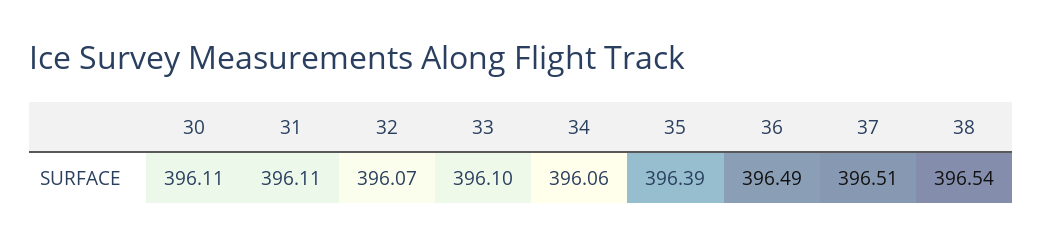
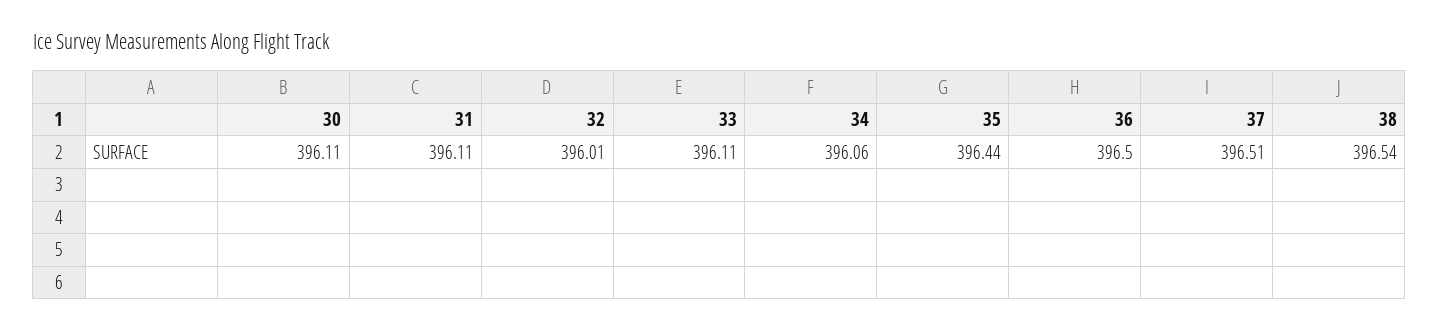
  {
    "30": 396.11,
    "31": 396.11,
-   "32": 396.07,
+   "32": 396.01,
-   "33": 396.1,
+   "33": 396.11,
    "34": 396.06,
-   "35": 396.39,
+   "35": 396.44,
-   "36": 396.49,
+   "36": 396.5,
    "37": 396.51,
    "38": 396.54
  }

